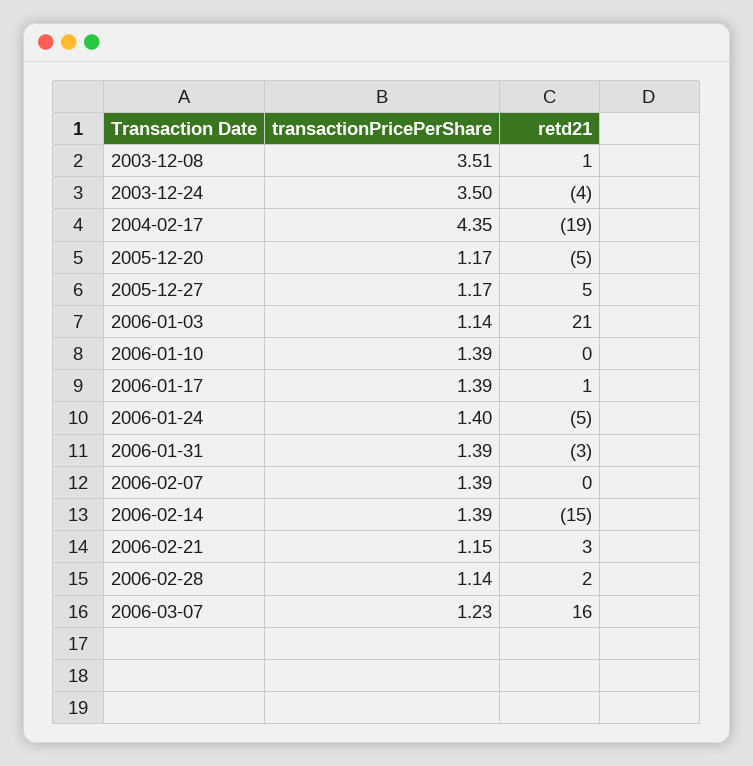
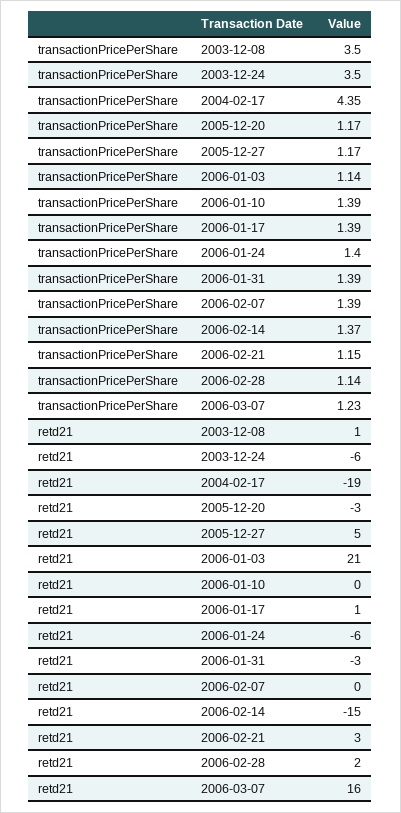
  {
    "transactionPricePerShare": {
-     "2003-12-08": 3.51,
+     "2003-12-08": 3.5,
      "2003-12-24": 3.5,
      "2004-02-17": 4.35,
      "2005-12-20": 1.17,
      "2005-12-27": 1.17,
      "2006-01-03": 1.14,
      "2006-01-10": 1.39,
      "2006-01-17": 1.39,
      "2006-01-24": 1.4,
      "2006-01-31": 1.39,
      "2006-02-07": 1.39,
-     "2006-02-14": 1.39,
+     "2006-02-14": 1.37,
      "2006-02-21": 1.15,
      "2006-02-28": 1.14,
      "2006-03-07": 1.23
    },
    "retd21": {
      "2003-12-08": 1,
-     "2003-12-24": -4,
+     "2003-12-24": -6,
      "2004-02-17": -19,
-     "2005-12-20": -5,
+     "2005-12-20": -3,
      "2005-12-27": 5,
      "2006-01-03": 21,
      "2006-01-10": 0,
      "2006-01-17": 1,
-     "2006-01-24": -5,
+     "2006-01-24": -6,
      "2006-01-31": -3,
      "2006-02-07": 0,
      "2006-02-14": -15,
      "2006-02-21": 3,
      "2006-02-28": 2,
      "2006-03-07": 16
    }
  }

